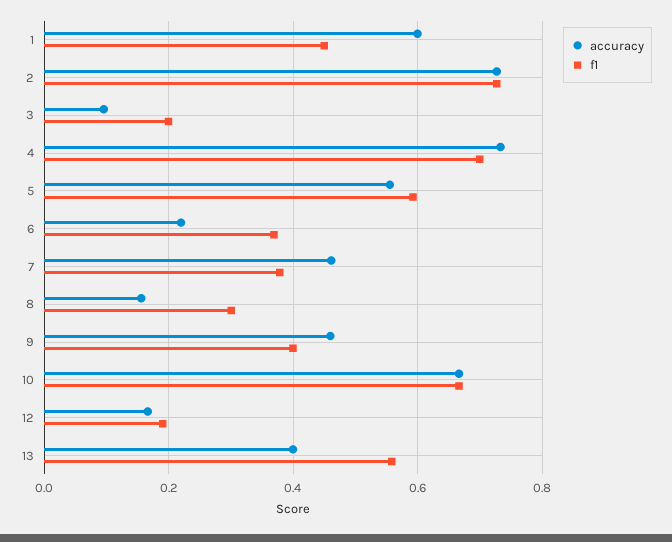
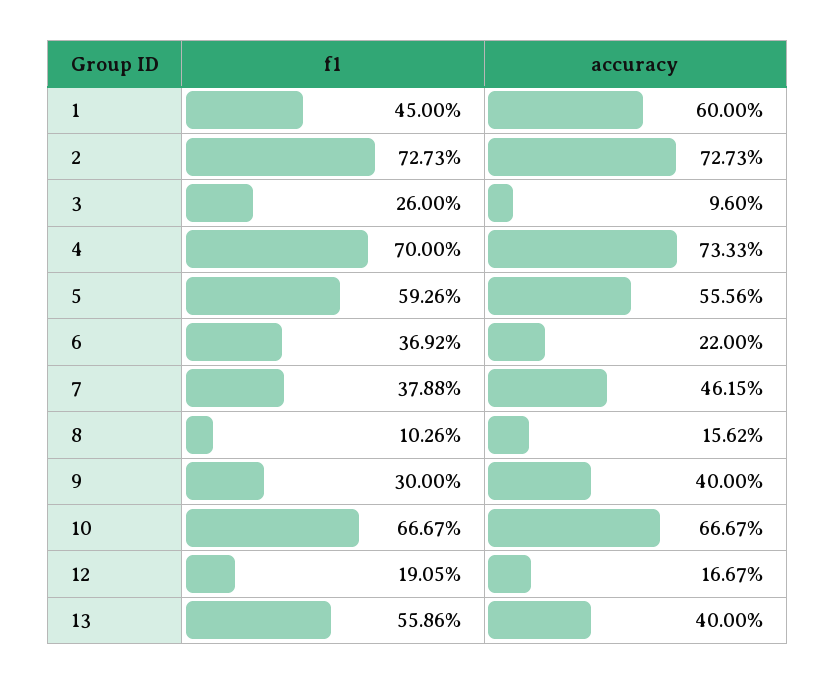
  {
    "accuracy": {
      "1": 0.6,
      "2": 0.7273,
      "3": 0.096,
      "4": 0.7333,
      "5": 0.5556,
      "6": 0.22,
      "7": 0.4615,
      "8": 0.1562,
-     "9": 0.46,
+     "9": 0.4,
      "10": 0.6667,
      "12": 0.1667,
      "13": 0.4
    },
    "f1": {
      "1": 0.45,
      "2": 0.7273,
-     "3": 0.2,
+     "3": 0.26,
      "4": 0.7,
      "5": 0.5926,
      "6": 0.3692,
      "7": 0.3788,
-     "8": 0.3,
+     "8": 0.1026,
-     "9": 0.4,
+     "9": 0.3,
      "10": 0.6667,
      "12": 0.1905,
      "13": 0.5586
    }
  }

